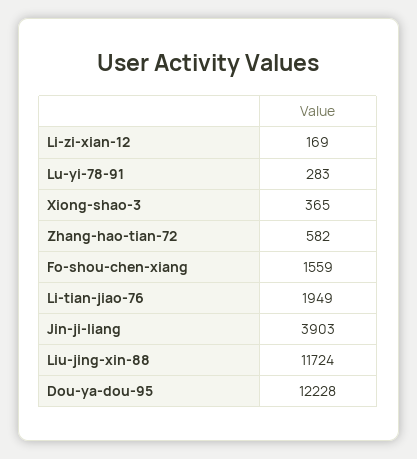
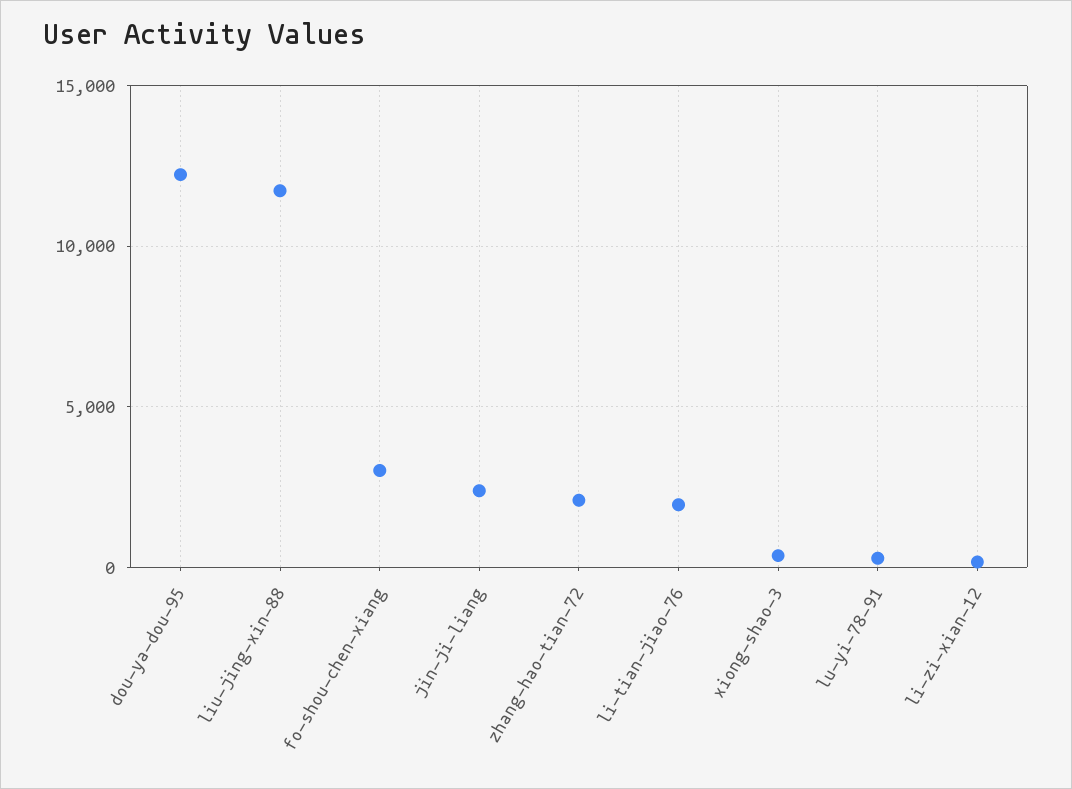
  {
    "Li-zi-xian-12": 169,
    "Lu-yi-78-91": 283,
    "Xiong-shao-3": 365,
-   "Zhang-hao-tian-72": 582,
+   "Zhang-hao-tian-72": 2000,
-   "Fo-shou-chen-xiang": 1559,
+   "Fo-shou-chen-xiang": 3000,
    "Li-tian-jiao-76": 1949,
-   "Jin-ji-liang": 3903,
+   "Jin-ji-liang": 2500,
    "Liu-jing-xin-88": 11724,
    "Dou-ya-dou-95": 12228
  }

